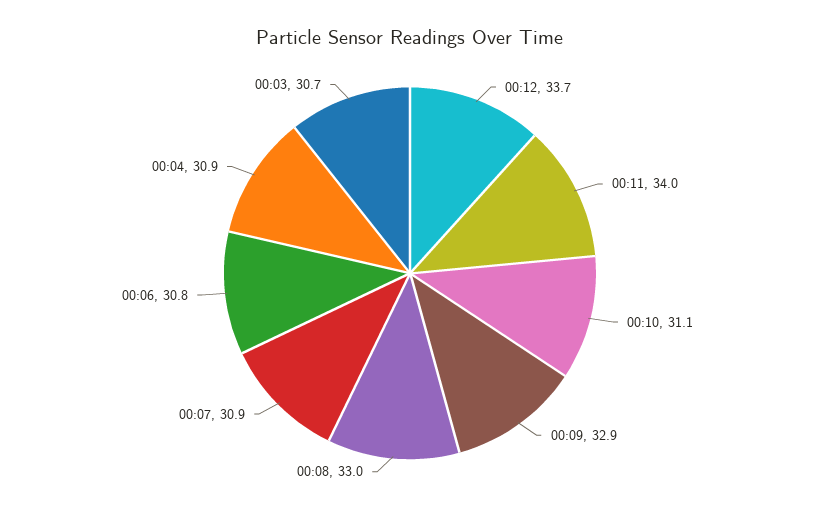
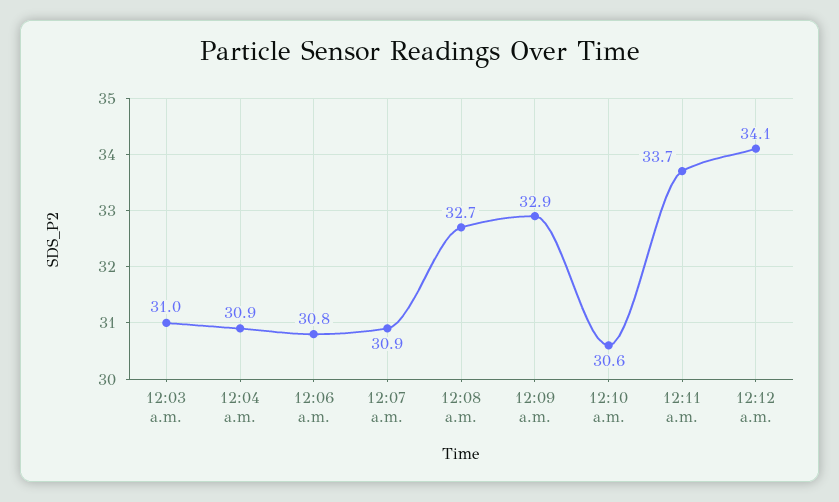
  {
-   "00:12": 33.7,
+   "00:12": 34.1,
-   "00:11": 34,
+   "00:11": 33.7,
-   "00:10": 31.1,
+   "00:10": 30.6,
    "00:09": 32.9,
-   "00:08": 33,
+   "00:08": 32.7,
    "00:07": 30.9,
    "00:06": 30.8,
    "00:04": 30.9,
-   "00:03": 30.7
+   "00:03": 31
  }

